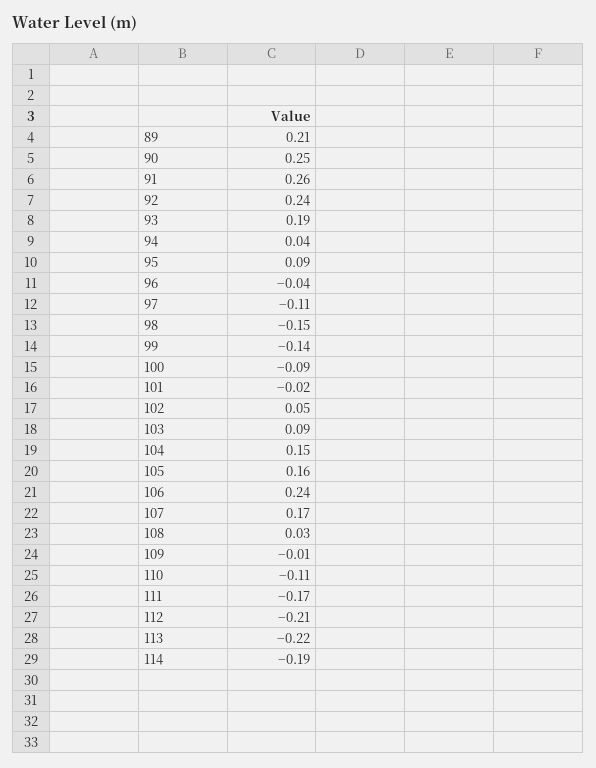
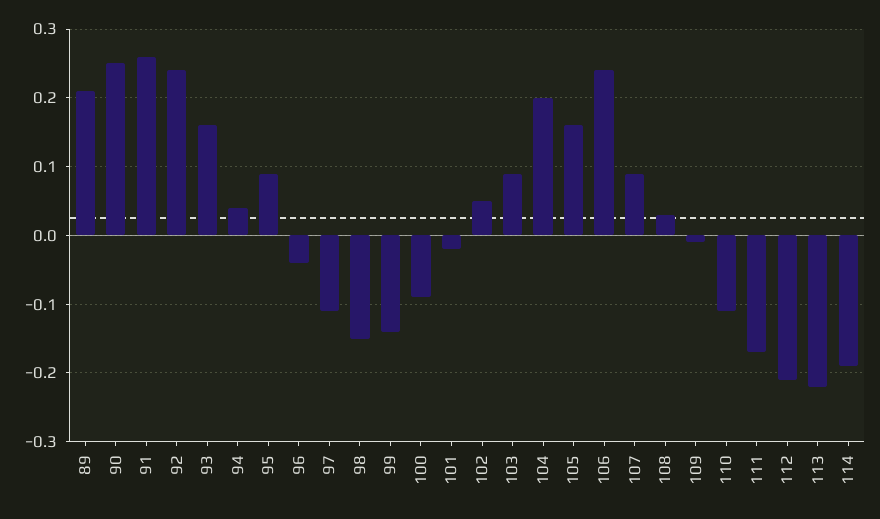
  {
    "89": 0.21,
    "90": 0.25,
    "91": 0.26,
    "92": 0.24,
-   "93": 0.19,
+   "93": 0.16,
    "94": 0.04,
    "95": 0.09,
    "96": -0.04,
    "97": -0.11,
    "98": -0.15,
    "99": -0.14,
    "100": -0.09,
    "101": -0.02,
    "102": 0.05,
    "103": 0.09,
-   "104": 0.15,
+   "104": 0.2,
    "105": 0.16,
    "106": 0.24,
-   "107": 0.17,
+   "107": 0.09,
    "108": 0.03,
    "109": -0.01,
    "110": -0.11,
    "111": -0.17,
    "112": -0.21,
    "113": -0.22,
    "114": -0.19
  }

